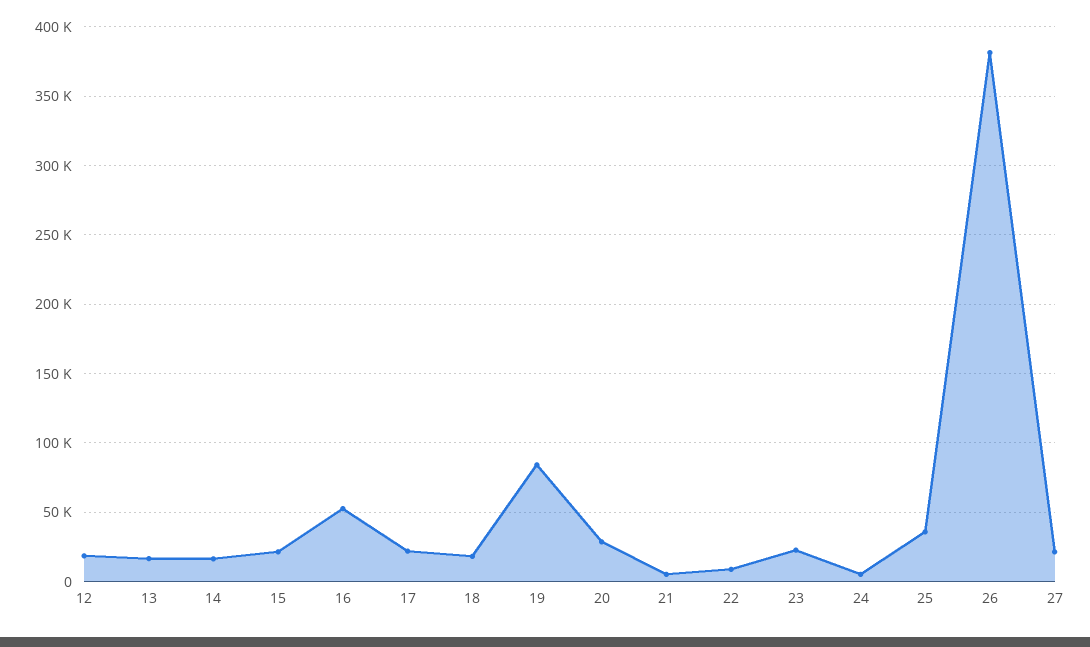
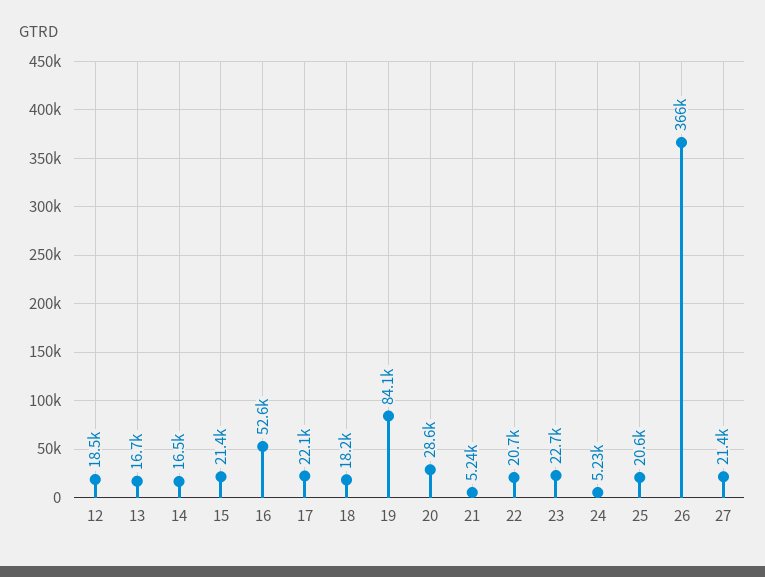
  {
    "12": 18500,
    "13": 16700,
    "14": 16500,
    "15": 21400,
    "16": 52600,
    "17": 22100,
    "18": 18200,
    "19": 84100,
    "20": 28600,
    "21": 5240,
-   "22": 10000,
+   "22": 20700,
    "23": 22700,
    "24": 5230,
-   "25": 35000,
+   "25": 20600,
-   "26": 380000,
+   "26": 366000,
    "27": 21400
  }

